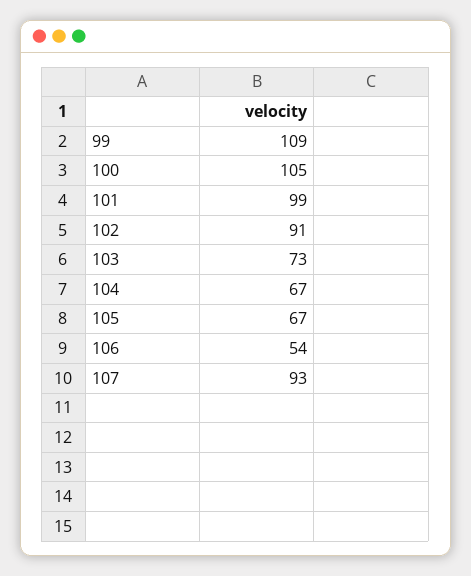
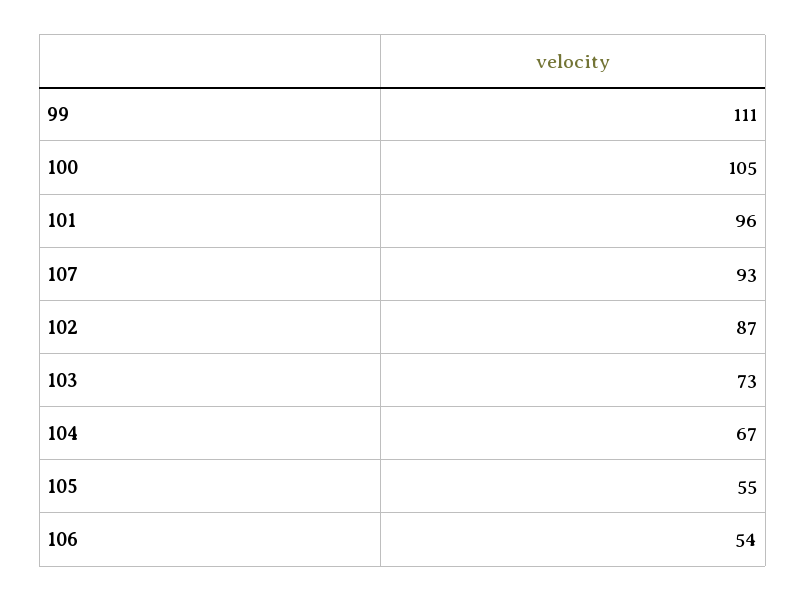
  {
-   "99": 109,
+   "99": 111,
    "100": 105,
-   "101": 99,
+   "101": 96,
-   "102": 91,
+   "102": 87,
    "103": 73,
    "104": 67,
-   "105": 67,
+   "105": 55,
    "106": 54,
    "107": 93
  }

